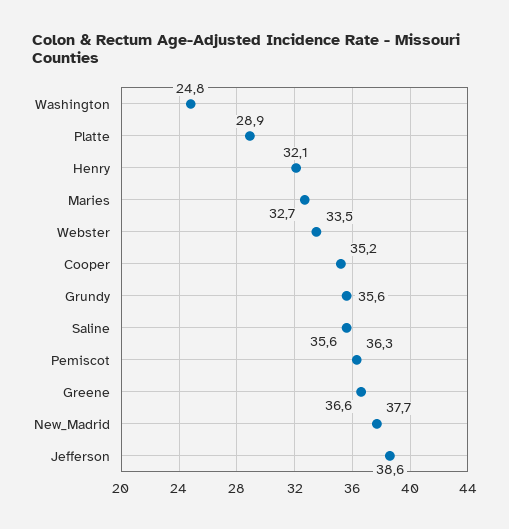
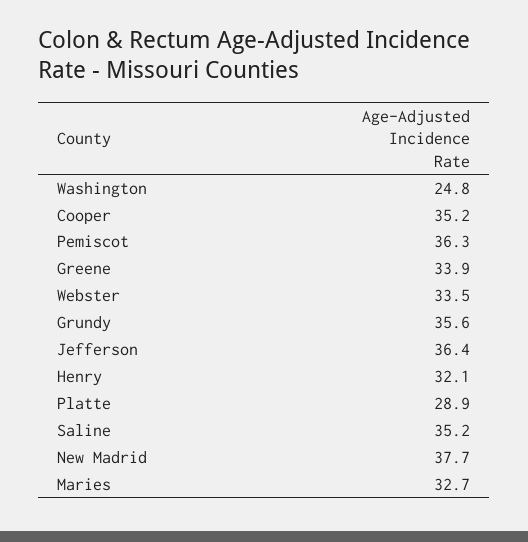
  {
    "Washington": 24.8,
    "Platte": 28.9,
    "Henry": 32.1,
    "Maries": 32.7,
    "Webster": 33.5,
    "Cooper": 35.2,
    "Grundy": 35.6,
-   "Saline": 35.6,
+   "Saline": 35.2,
    "Pemiscot": 36.3,
-   "Greene": 36.6,
+   "Greene": 33.9,
    "New_Madrid": 37.7,
-   "Jefferson": 38.6
+   "Jefferson": 36.4
  }

